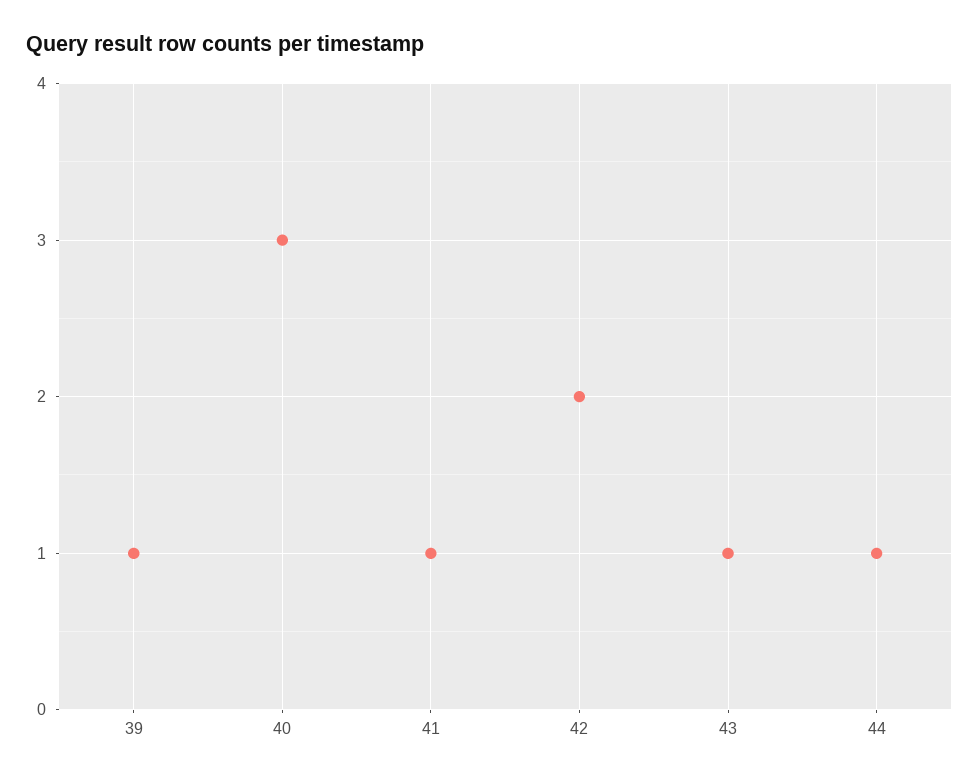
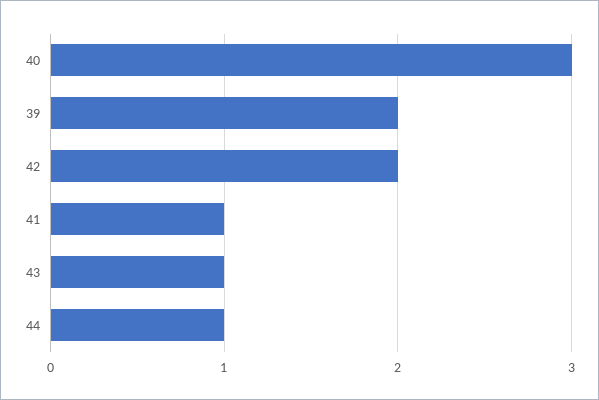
  {
-   "39": 1,
+   "39": 2,
    "40": 3,
    "41": 1,
    "42": 2,
    "43": 1,
    "44": 1
  }

